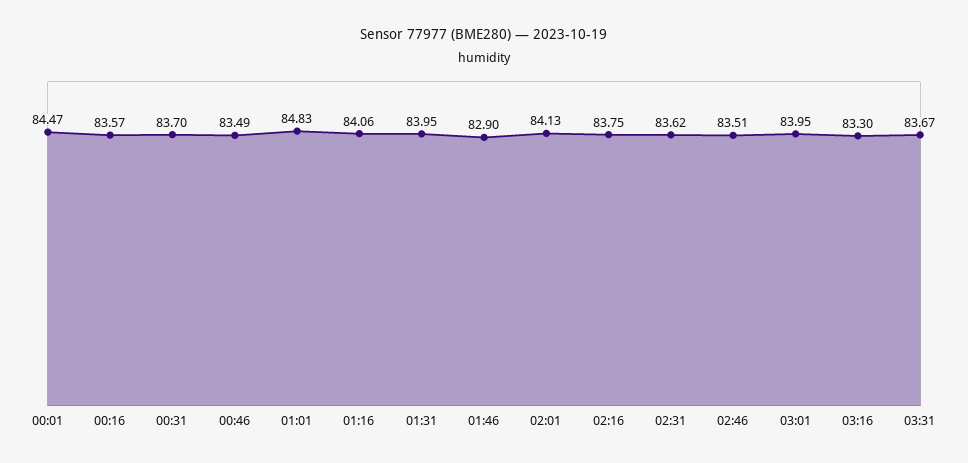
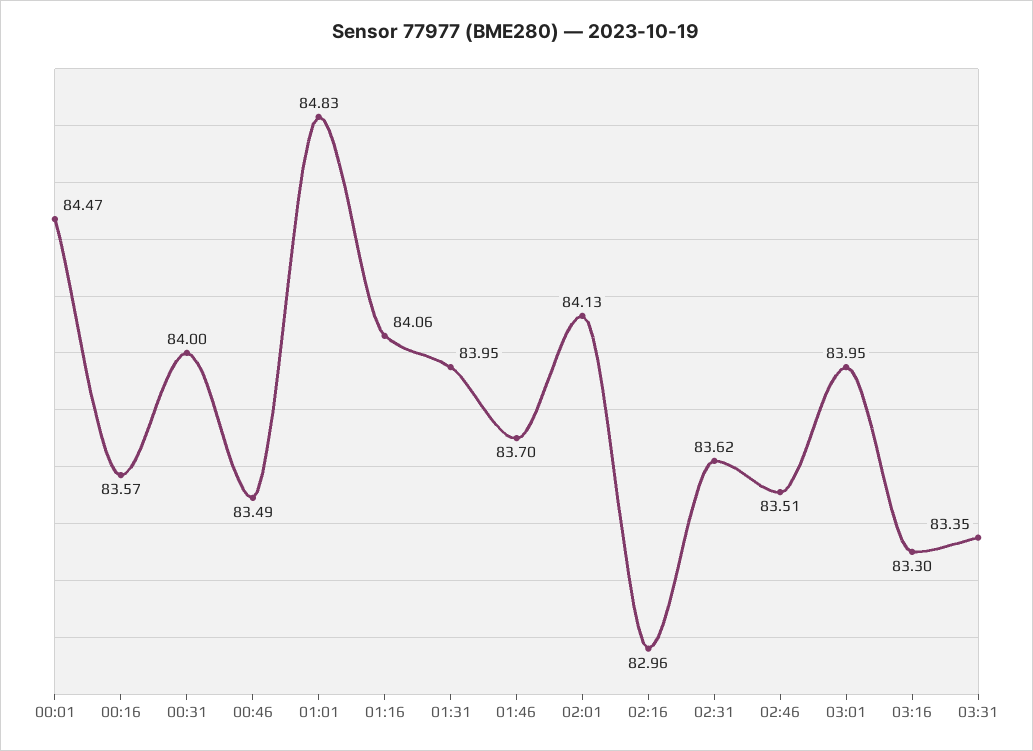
  {
    "00:01": 84.47,
    "00:16": 83.57,
-   "00:31": 83.7,
+   "00:31": 84,
    "00:46": 83.49,
    "01:01": 84.83,
    "01:16": 84.06,
    "01:31": 83.95,
-   "01:46": 82.9,
+   "01:46": 83.7,
    "02:01": 84.13,
-   "02:16": 83.75,
+   "02:16": 82.96,
    "02:31": 83.62,
    "02:46": 83.51,
    "03:01": 83.95,
    "03:16": 83.3,
-   "03:31": 83.67
+   "03:31": 83.35
  }

